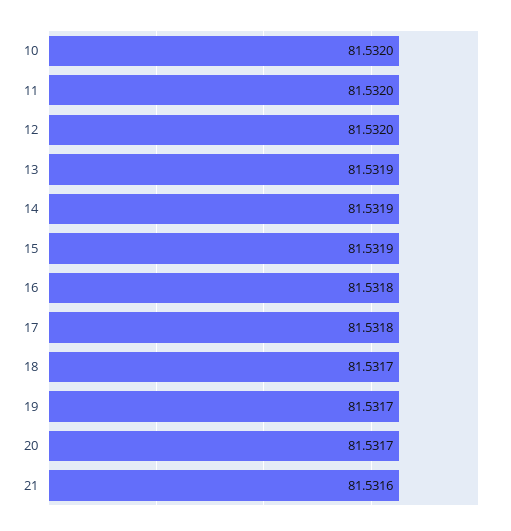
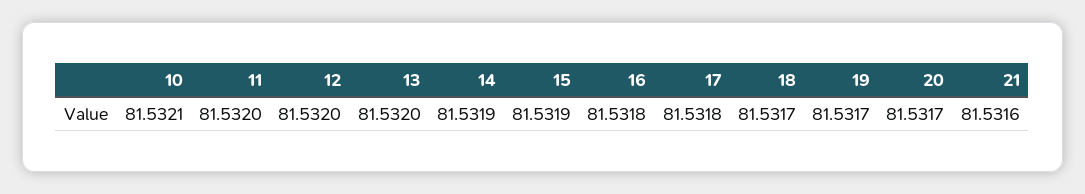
  {
-   "10": 81.532,
+   "10": 81.5321,
    "11": 81.532,
    "12": 81.532,
-   "13": 81.5319,
+   "13": 81.532,
    "14": 81.5319,
    "15": 81.5319,
    "16": 81.5318,
    "17": 81.5318,
    "18": 81.5317,
    "19": 81.5317,
    "20": 81.5317,
    "21": 81.5316
  }

